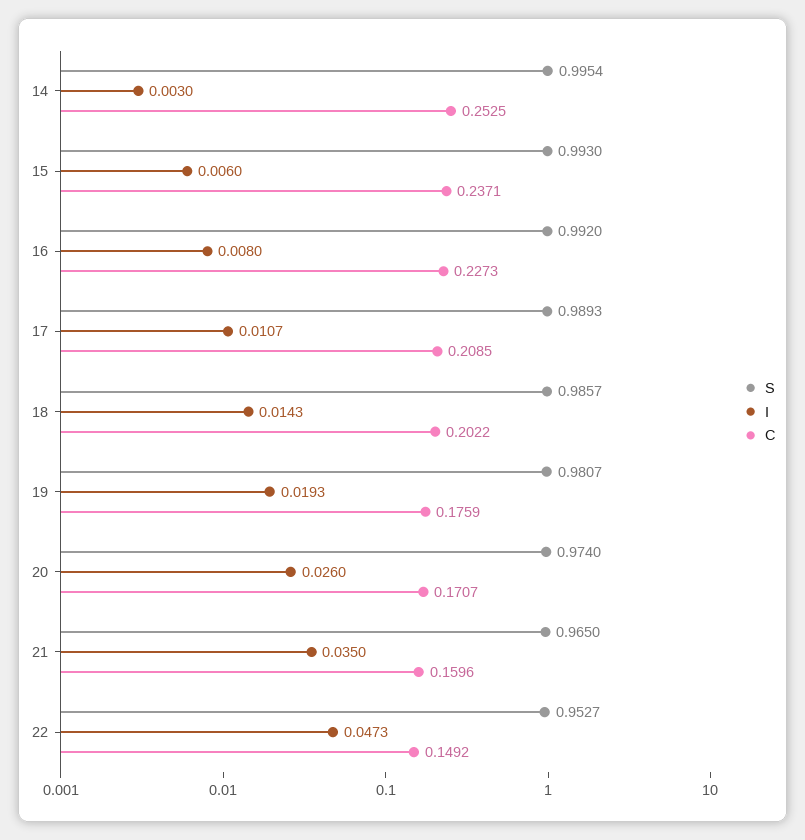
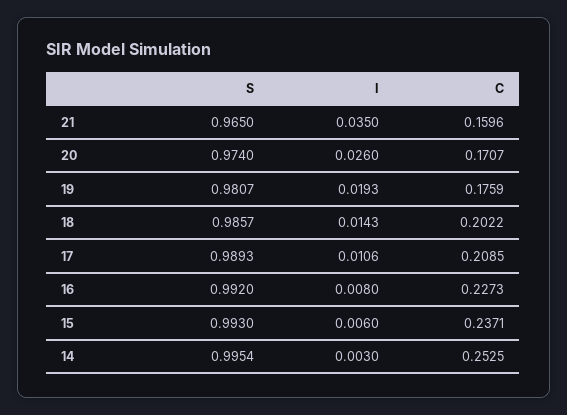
  {
    "S": {
      "14": 0.9954,
      "15": 0.993,
      "16": 0.992,
      "17": 0.9893,
      "18": 0.9857,
      "19": 0.9807,
      "20": 0.974,
-     "21": 0.965,
+     "21": 0.965
-     "22": 0.9527
    },
    "I": {
      "14": 0.003,
      "15": 0.006,
      "16": 0.008,
-     "17": 0.0107,
+     "17": 0.0106,
      "18": 0.0143,
      "19": 0.0193,
      "20": 0.026,
-     "21": 0.035,
+     "21": 0.035
-     "22": 0.0473
    },
    "C": {
      "14": 0.2525,
      "15": 0.2371,
      "16": 0.2273,
      "17": 0.2085,
      "18": 0.2022,
      "19": 0.1759,
      "20": 0.1707,
-     "21": 0.1596,
+     "21": 0.1596
-     "22": 0.1492
    }
  }

